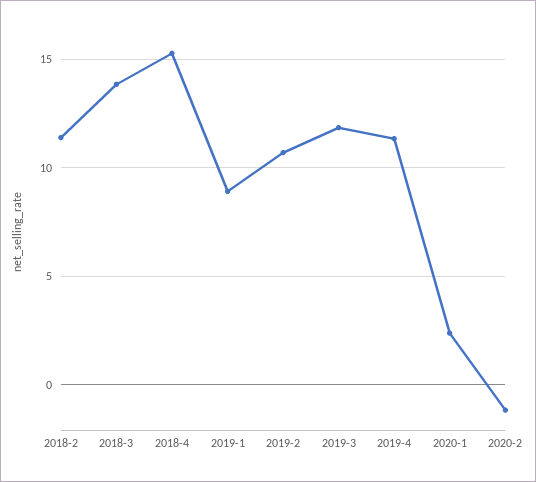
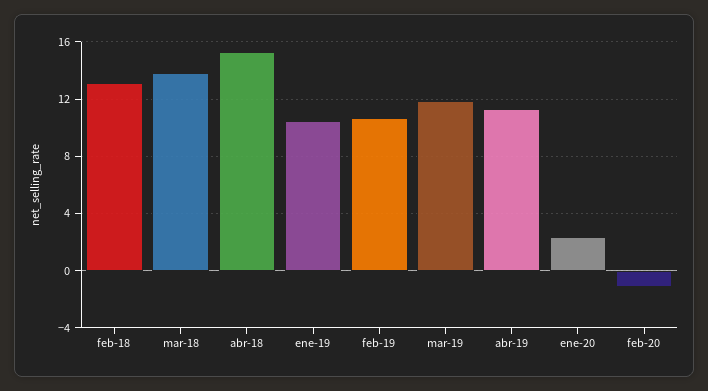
  {
-   "2018-2": 11.5,
+   "2018-2": 13,
    "2018-3": 14,
    "2018-4": 15.5,
-   "2019-1": 9,
+   "2019-1": 10.5,
    "2019-2": 10.5,
    "2019-3": 12,
    "2019-4": 11.5,
    "2020-1": 2.5,
    "2020-2": -1
  }

